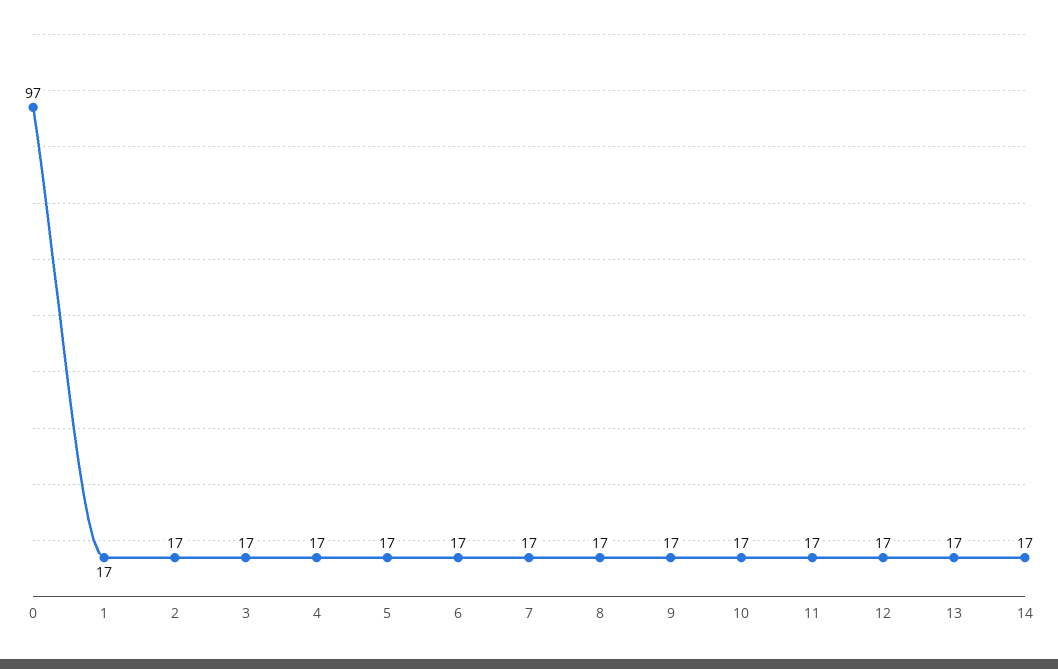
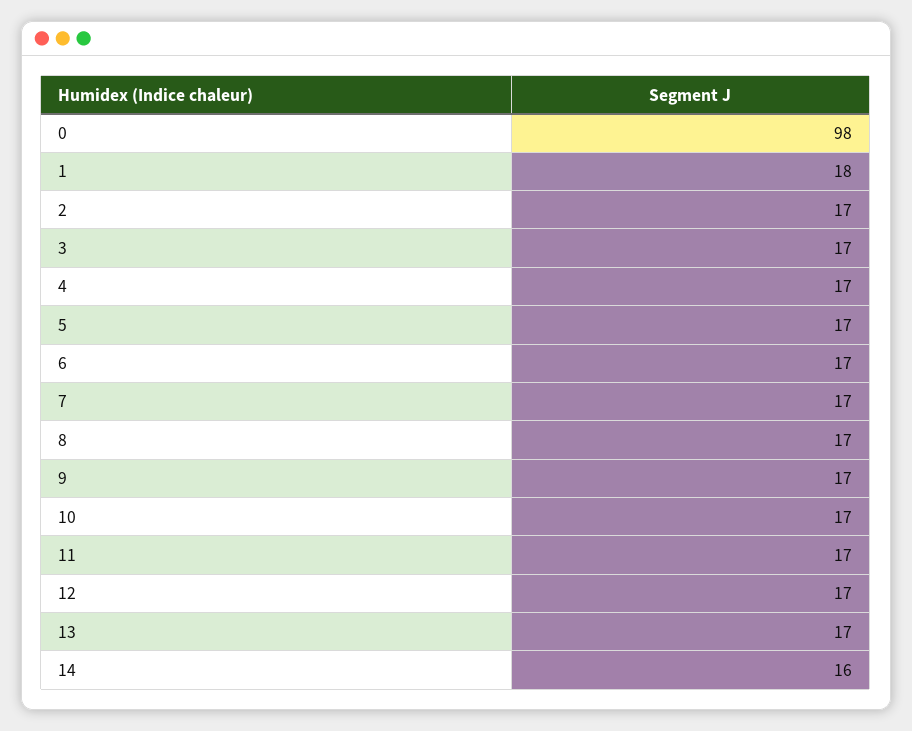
  {
-   "0": 97,
+   "0": 98,
-   "1": 17,
+   "1": 18,
    "2": 17,
    "3": 17,
    "4": 17,
    "5": 17,
    "6": 17,
    "7": 17,
    "8": 17,
    "9": 17,
    "10": 17,
    "11": 17,
    "12": 17,
    "13": 17,
-   "14": 17
+   "14": 16
  }

